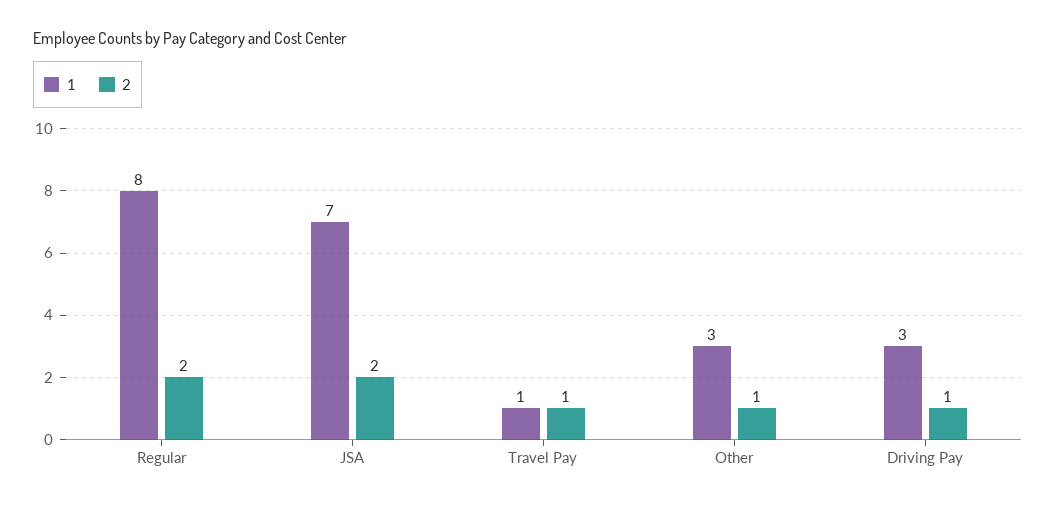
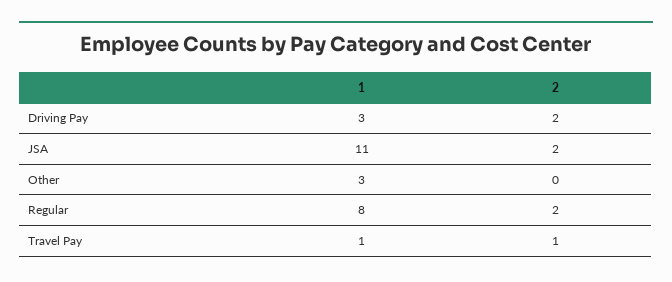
  {
    "1": {
      "Regular": 8,
-     "JSA": 7,
+     "JSA": 11,
      "Travel Pay": 1,
      "Other": 3,
      "Driving Pay": 3
    },
    "2": {
      "Regular": 2,
      "JSA": 2,
      "Travel Pay": 1,
-     "Other": 1,
+     "Other": 0,
-     "Driving Pay": 1
+     "Driving Pay": 2
    }
  }

